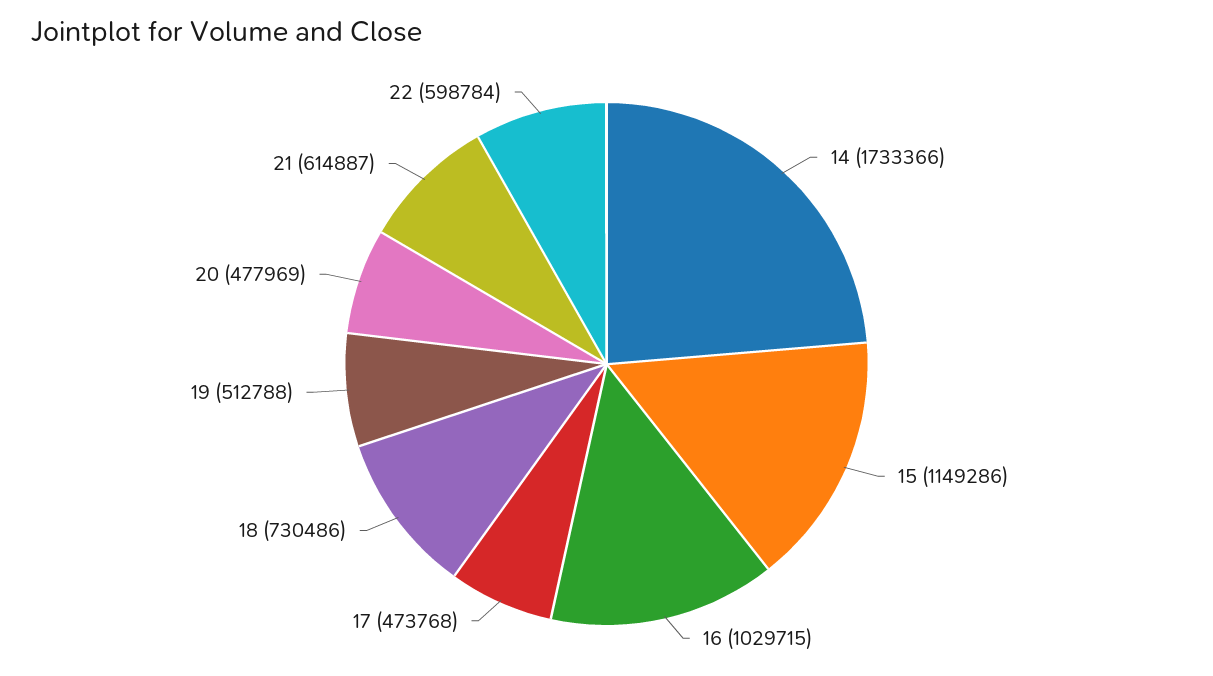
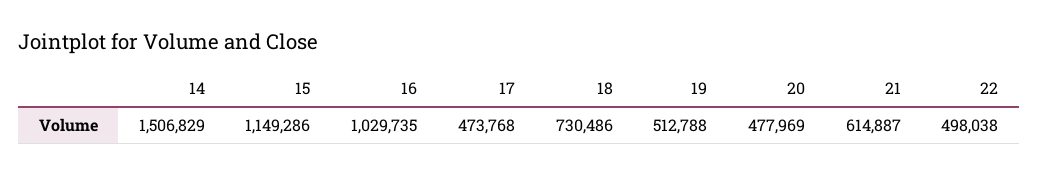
  {
-   "14": 1733366,
+   "14": 1506829,
    "15": 1149286,
-   "16": 1029715,
+   "16": 1029735,
    "17": 473768,
    "18": 730486,
    "19": 512788,
    "20": 477969,
    "21": 614887,
-   "22": 598784
+   "22": 498038
  }

